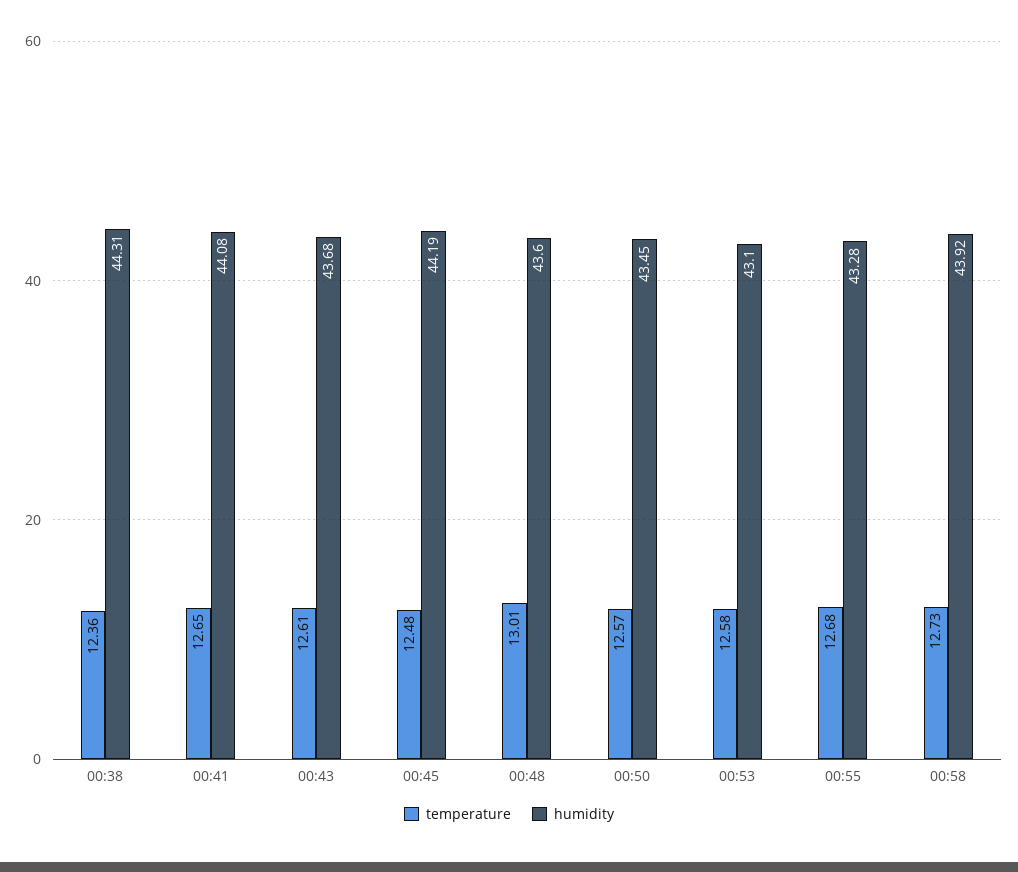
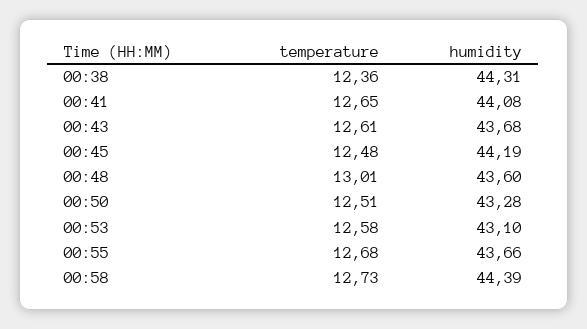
  {
    "temperature": {
      "00:38": 12.36,
      "00:41": 12.65,
      "00:43": 12.61,
      "00:45": 12.48,
      "00:48": 13.01,
-     "00:50": 12.57,
+     "00:50": 12.51,
      "00:53": 12.58,
      "00:55": 12.68,
      "00:58": 12.73
    },
    "humidity": {
      "00:38": 44.31,
      "00:41": 44.08,
      "00:43": 43.68,
      "00:45": 44.19,
      "00:48": 43.6,
-     "00:50": 43.45,
+     "00:50": 43.28,
      "00:53": 43.1,
-     "00:55": 43.28,
+     "00:55": 43.66,
-     "00:58": 43.92
+     "00:58": 44.39
    }
  }

